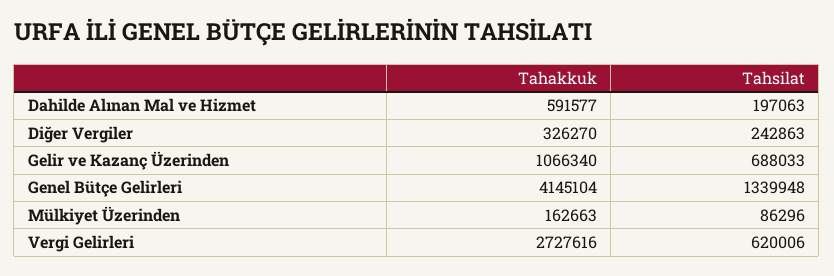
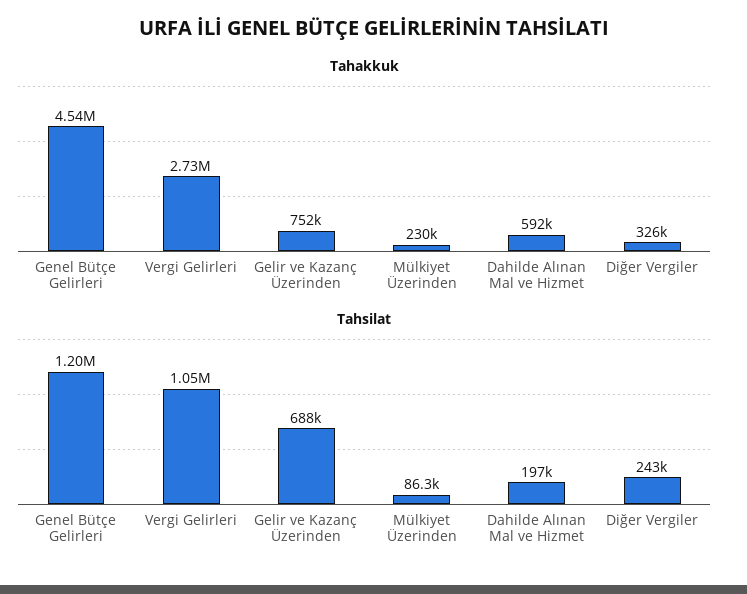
  {
    "Tahakkuk": {
      "Dahilde Alınan Mal ve Hizmet": 591577,
      "Diğer Vergiler": 326270,
-     "Gelir ve Kazanç Üzerinden": 1066340,
+     "Gelir ve Kazanç Üzerinden": 752000,
-     "Genel Bütçe Gelirleri": 4145104,
+     "Genel Bütçe Gelirleri": 4540000,
-     "Mülkiyet Üzerinden": 162663,
+     "Mülkiyet Üzerinden": 230000,
      "Vergi Gelirleri": 2727616
    },
    "Tahsilat": {
      "Dahilde Alınan Mal ve Hizmet": 197063,
      "Diğer Vergiler": 242863,
      "Gelir ve Kazanç Üzerinden": 688033,
-     "Genel Bütçe Gelirleri": 1339948,
+     "Genel Bütçe Gelirleri": 1200000,
      "Mülkiyet Üzerinden": 86296,
-     "Vergi Gelirleri": 620006
+     "Vergi Gelirleri": 1050000
    }
  }

